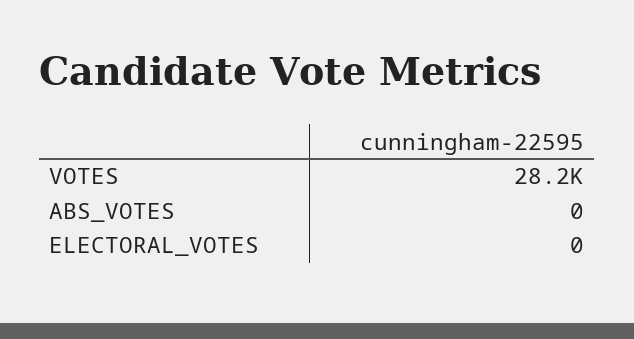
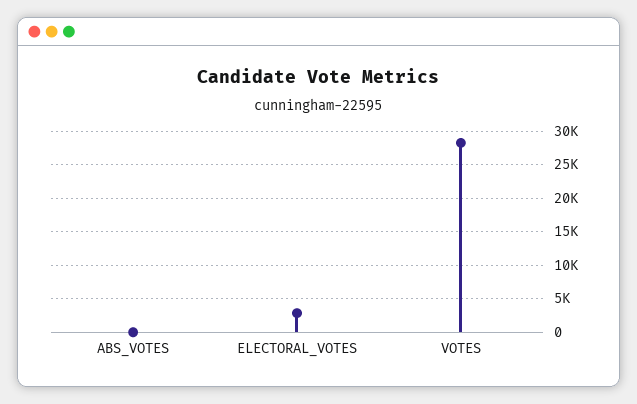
  {
    "VOTES": 28200,
    "ABS_VOTES": 0,
-   "ELECTORAL_VOTES": 0
+   "ELECTORAL_VOTES": 3000
  }

